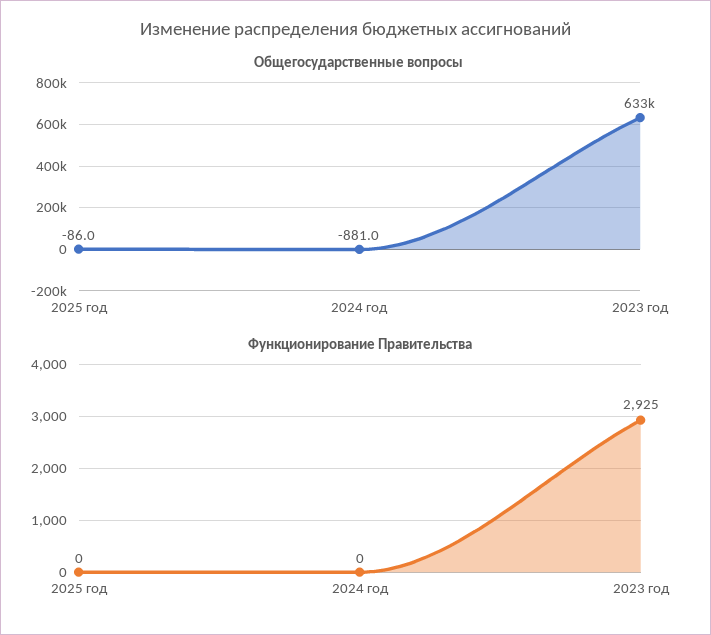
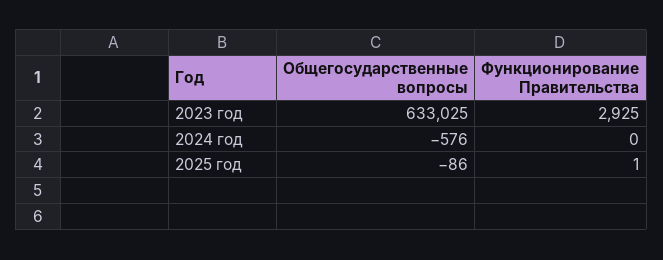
  {
    "Общегосударственные вопросы": {
      "2025 год": -86,
-     "2024 год": -881,
+     "2024 год": -576,
      "2023 год": 633025
    },
    "Функционирование Правительства": {
-     "2025 год": 0,
+     "2025 год": 1,
      "2024 год": 0,
      "2023 год": 2925
    }
  }

